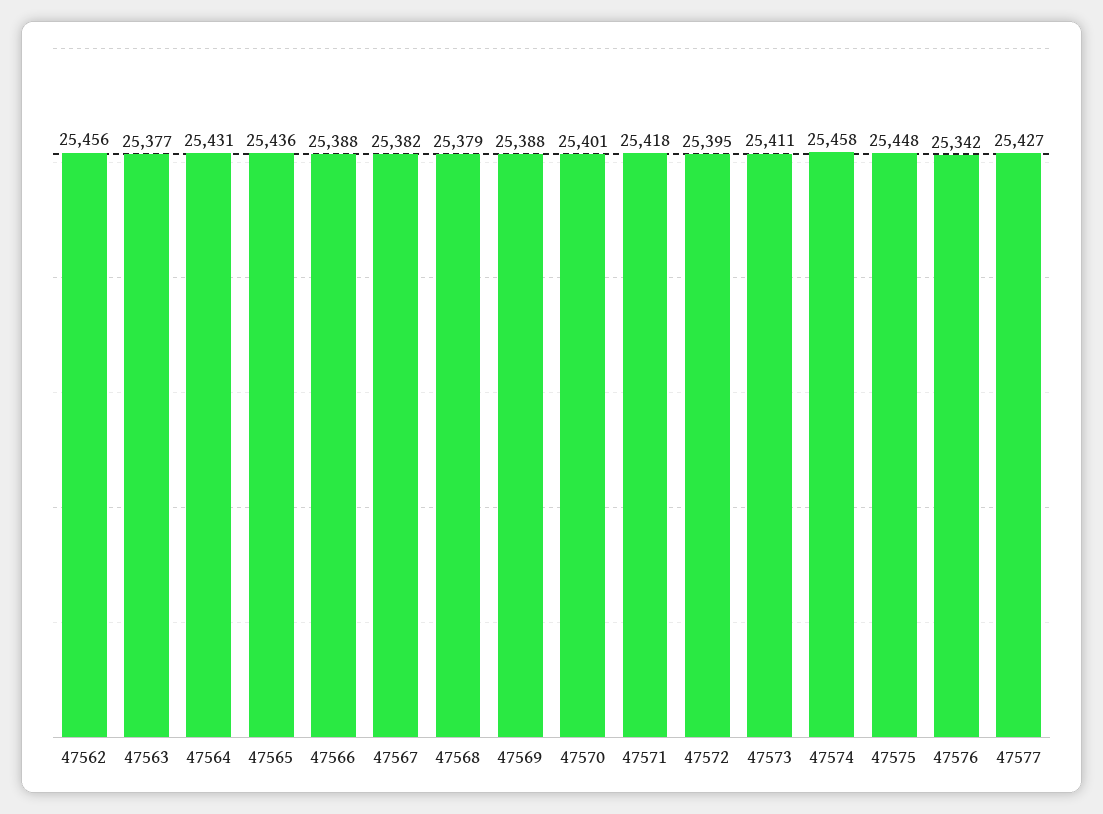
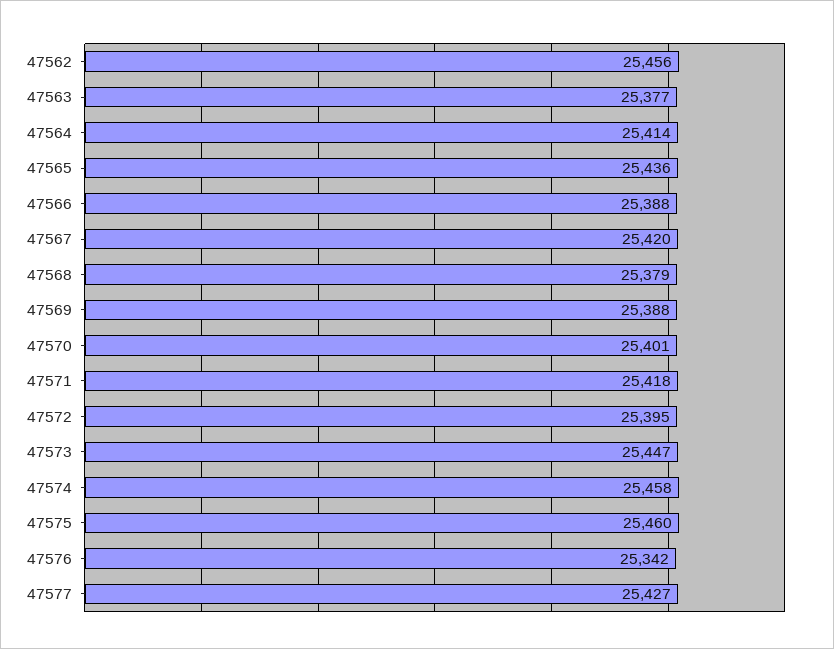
  {
    "47562": 25456,
    "47563": 25377,
-   "47564": 25431,
+   "47564": 25414,
    "47565": 25436,
    "47566": 25388,
-   "47567": 25382,
+   "47567": 25420,
    "47568": 25379,
    "47569": 25388,
    "47570": 25401,
    "47571": 25418,
    "47572": 25395,
-   "47573": 25411,
+   "47573": 25447,
    "47574": 25458,
-   "47575": 25448,
+   "47575": 25460,
    "47576": 25342,
    "47577": 25427
  }

